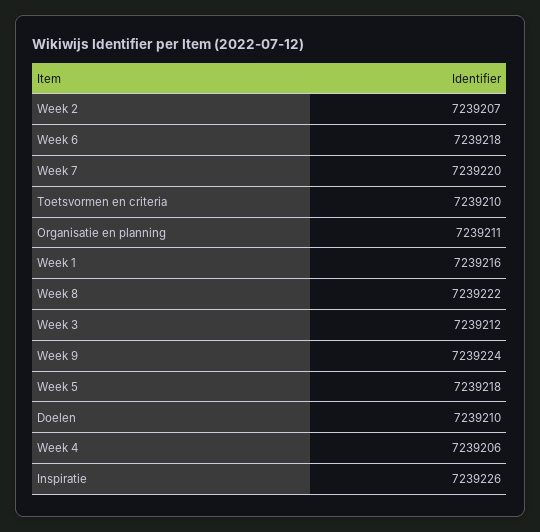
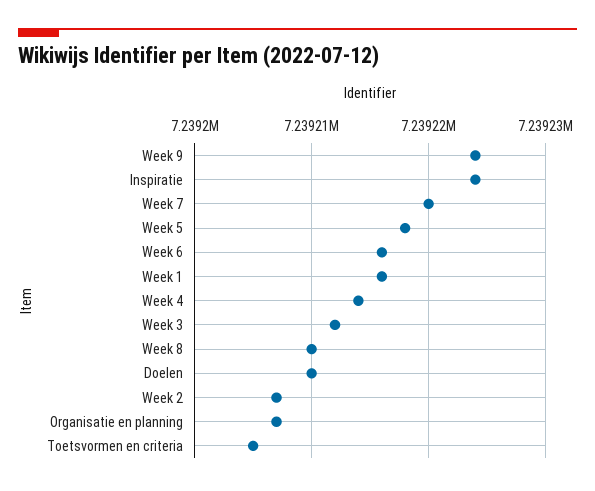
  {
    "Week 2": 7239207,
-   "Week 6": 7239218,
+   "Week 6": 7239216,
    "Week 7": 7239220,
-   "Toetsvormen en criteria": 7239210,
+   "Toetsvormen en criteria": 7239205,
-   "Organisatie en planning": 7239211,
+   "Organisatie en planning": 7239207,
    "Week 1": 7239216,
-   "Week 8": 7239222,
+   "Week 8": 7239210,
    "Week 3": 7239212,
    "Week 9": 7239224,
    "Week 5": 7239218,
    "Doelen": 7239210,
-   "Week 4": 7239206,
+   "Week 4": 7239214,
-   "Inspiratie": 7239226
+   "Inspiratie": 7239224
  }

